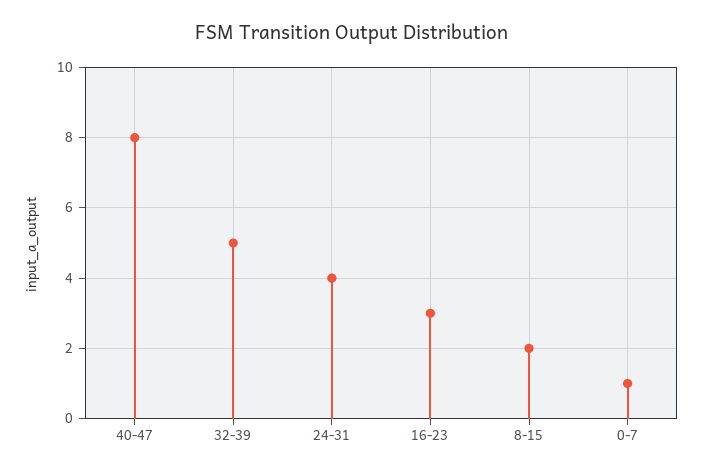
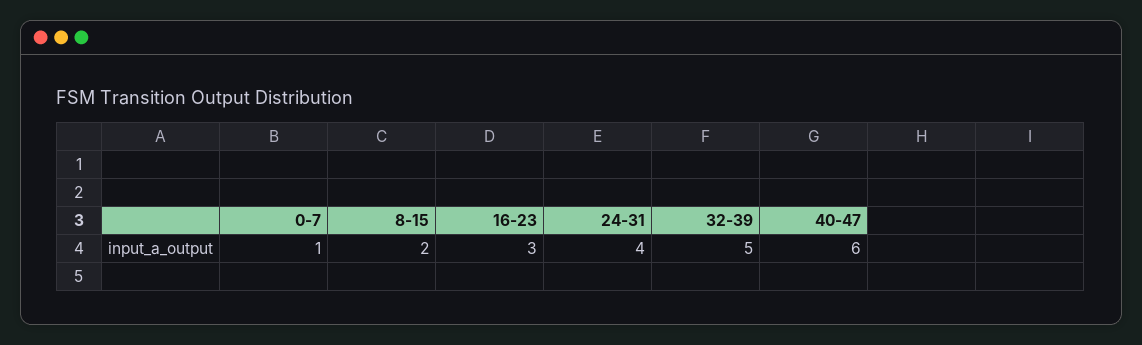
  {
-   "40-47": 8,
+   "40-47": 6,
    "32-39": 5,
    "24-31": 4,
    "16-23": 3,
    "8-15": 2,
    "0-7": 1
  }

